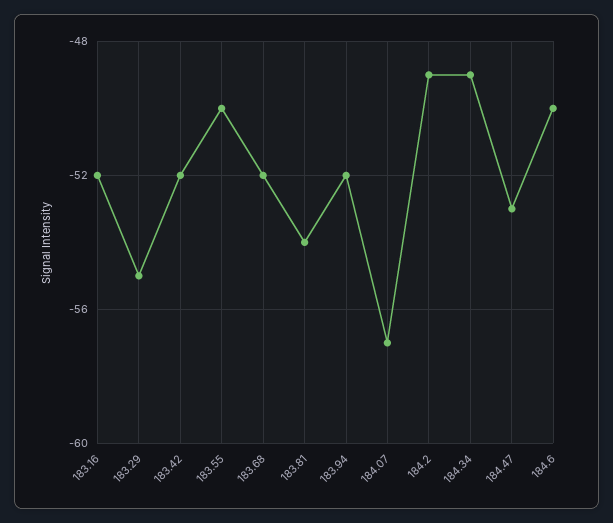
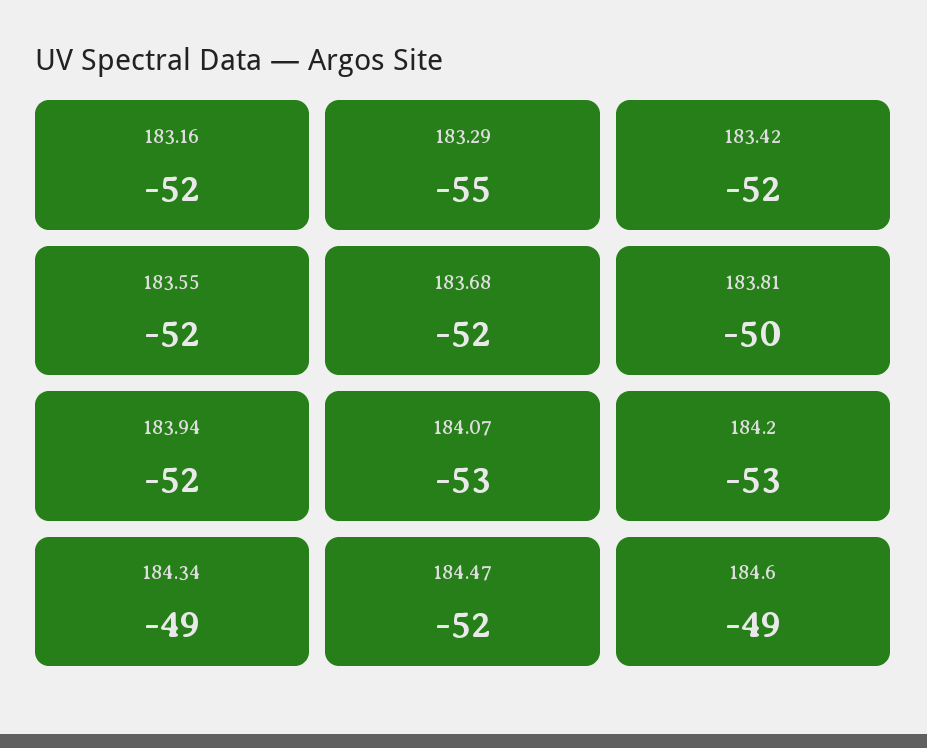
  {
    "183.16": -52,
    "183.29": -55,
    "183.42": -52,
-   "183.55": -50,
+   "183.55": -52,
    "183.68": -52,
-   "183.81": -54,
+   "183.81": -50,
    "183.94": -52,
-   "184.07": -57,
+   "184.07": -53,
-   "184.2": -49,
+   "184.2": -53,
    "184.34": -49,
-   "184.47": -53,
+   "184.47": -52,
-   "184.6": -50
+   "184.6": -49
  }

